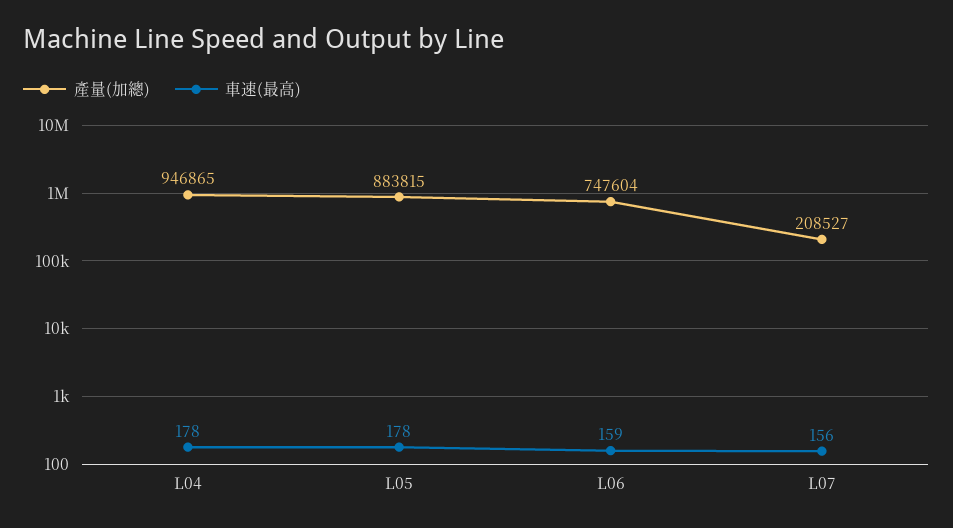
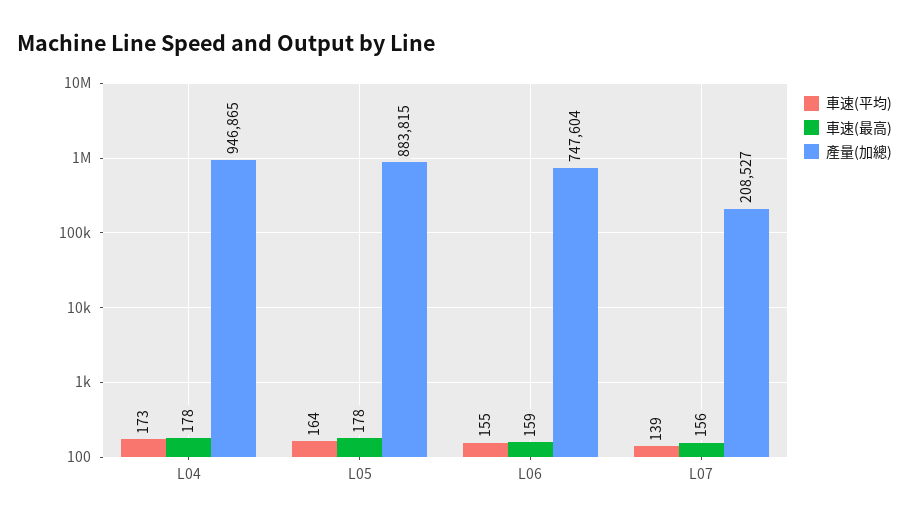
  {
    "產量(加總)": {
      "L04": 946865,
      "L05": 883815,
      "L06": 747604,
      "L07": 208527
    },
    "車速(最高)": {
      "L04": 178,
      "L05": 178,
      "L06": 159,
      "L07": 156
-   }
+   },
+   "車速(平均)": {
+     "L04": 173,
+     "L05": 164,
+     "L06": 155,
+     "L07": 139
+   }
  }

